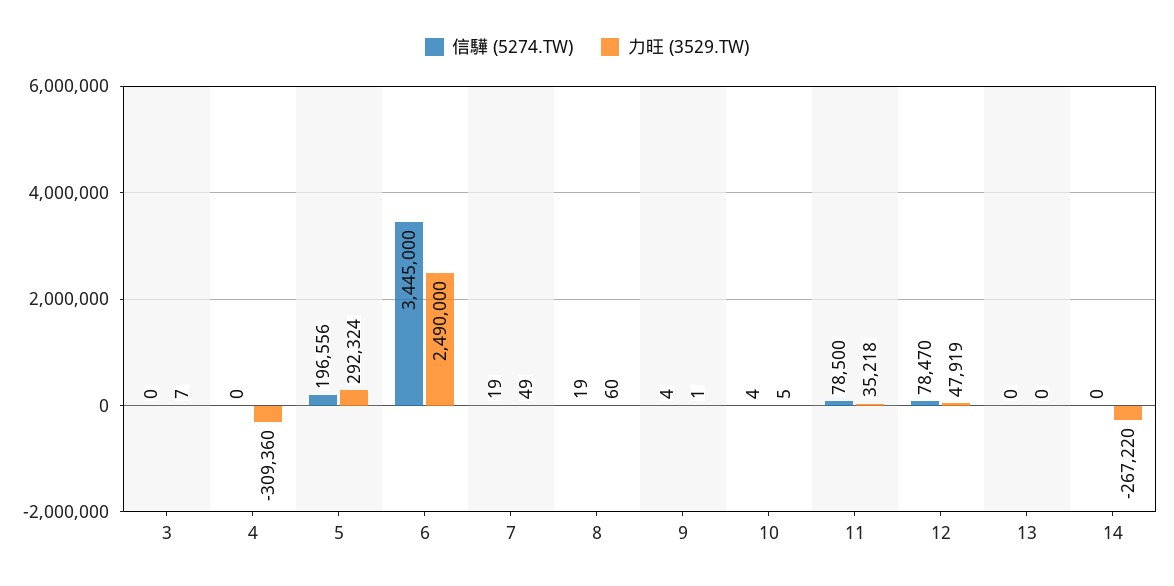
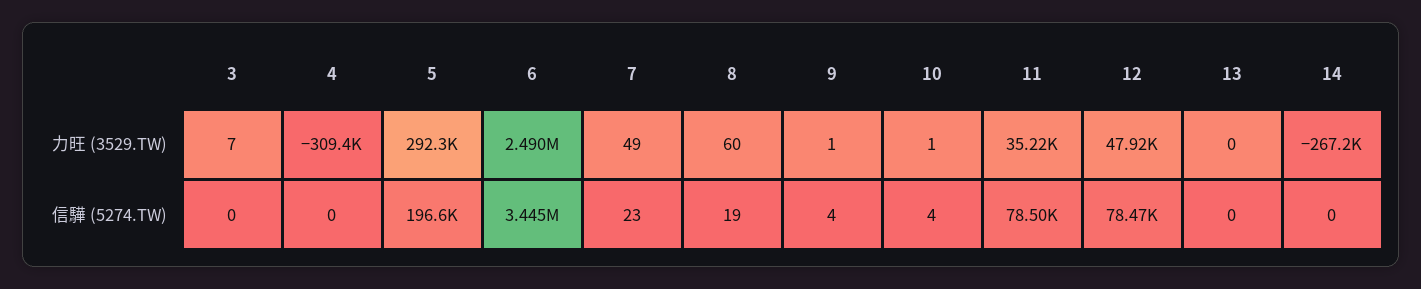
  {
    "信驊 (5274.TW)": {
      "3": 0,
      "4": 0,
      "5": 196556,
      "6": 3445000,
-     "7": 19,
+     "7": 23,
      "8": 19,
      "9": 4,
      "10": 4,
      "11": 78500,
      "12": 78470,
      "13": 0,
      "14": 0
    },
    "力旺 (3529.TW)": {
      "3": 7,
      "4": -309360,
      "5": 292324,
      "6": 2490000,
      "7": 49,
      "8": 60,
      "9": 1,
-     "10": 5,
+     "10": 1,
      "11": 35218,
      "12": 47919,
      "13": 0,
      "14": -267220
    }
  }

